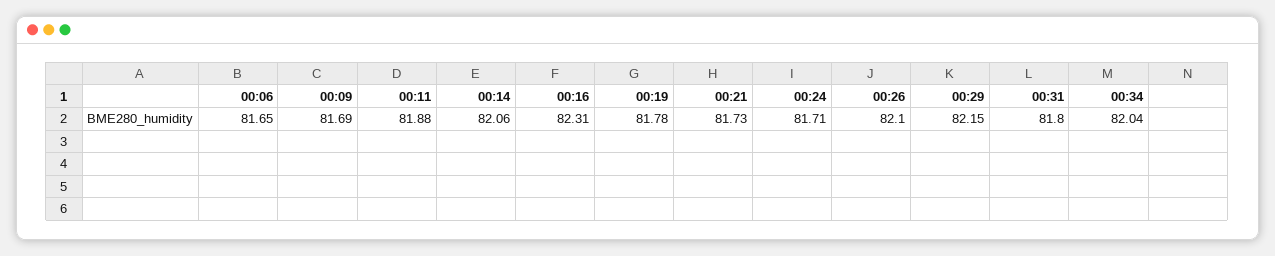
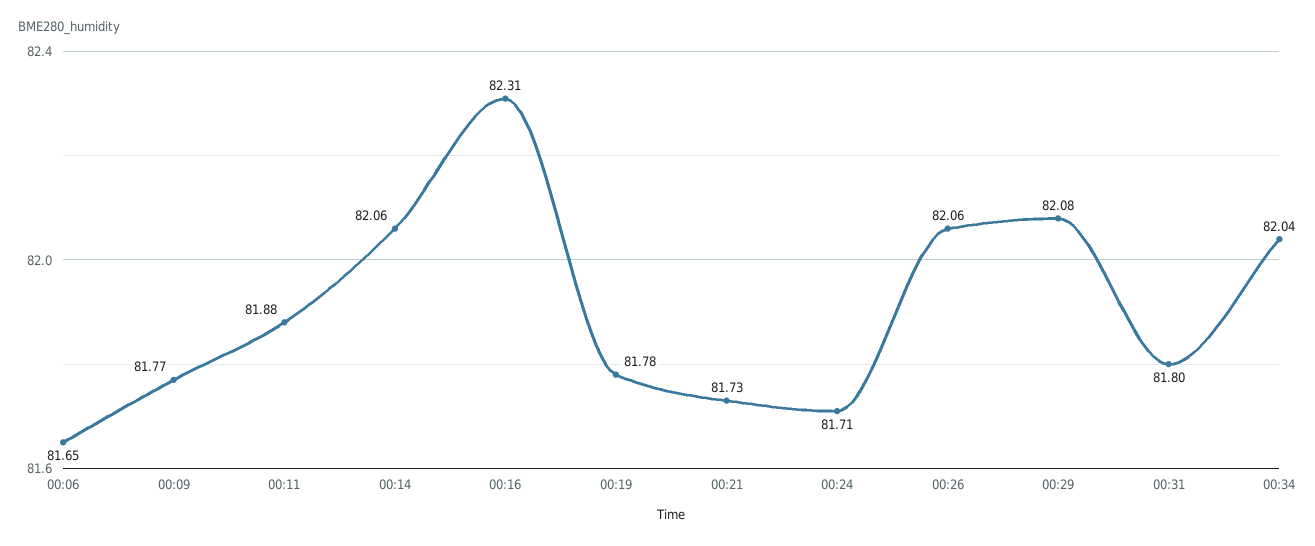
  {
    "00:06": 81.65,
-   "00:09": 81.69,
+   "00:09": 81.77,
    "00:11": 81.88,
    "00:14": 82.06,
    "00:16": 82.31,
    "00:19": 81.78,
    "00:21": 81.73,
    "00:24": 81.71,
-   "00:26": 82.1,
+   "00:26": 82.06,
-   "00:29": 82.15,
+   "00:29": 82.08,
    "00:31": 81.8,
    "00:34": 82.04
  }

